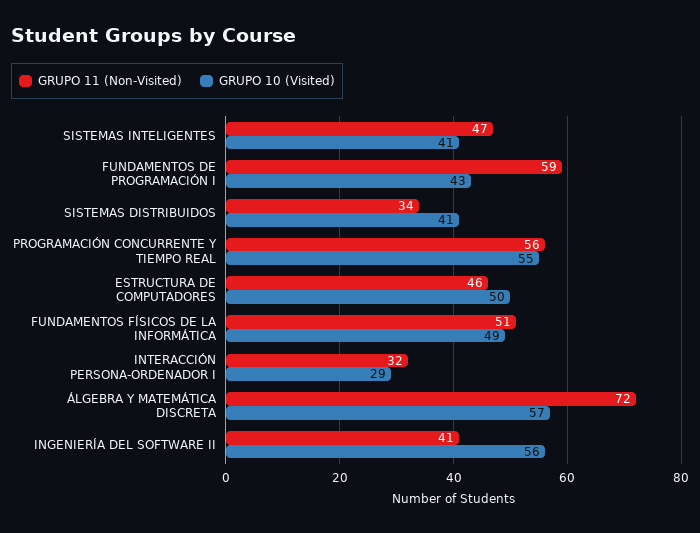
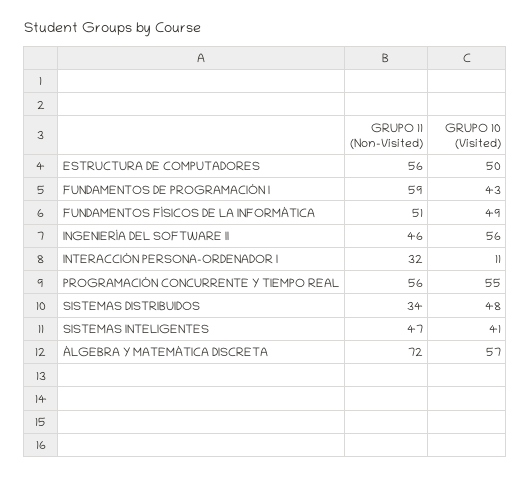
  {
    "GRUPO 11 (Non-Visited)": {
      "SISTEMAS INTELIGENTES": 47,
      "FUNDAMENTOS DE PROGRAMACIÓN I": 59,
      "SISTEMAS DISTRIBUIDOS": 34,
      "PROGRAMACIÓN CONCURRENTE Y TIEMPO REAL": 56,
-     "ESTRUCTURA DE COMPUTADORES": 46,
+     "ESTRUCTURA DE COMPUTADORES": 56,
      "FUNDAMENTOS FÍSICOS DE LA INFORMÁTICA": 51,
      "INTERACCIÓN PERSONA-ORDENADOR I": 32,
      "ÁLGEBRA Y MATEMÁTICA DISCRETA": 72,
-     "INGENIERÍA DEL SOFTWARE II": 41
+     "INGENIERÍA DEL SOFTWARE II": 46
    },
    "GRUPO 10 (Visited)": {
      "SISTEMAS INTELIGENTES": 41,
      "FUNDAMENTOS DE PROGRAMACIÓN I": 43,
-     "SISTEMAS DISTRIBUIDOS": 41,
+     "SISTEMAS DISTRIBUIDOS": 48,
      "PROGRAMACIÓN CONCURRENTE Y TIEMPO REAL": 55,
      "ESTRUCTURA DE COMPUTADORES": 50,
      "FUNDAMENTOS FÍSICOS DE LA INFORMÁTICA": 49,
-     "INTERACCIÓN PERSONA-ORDENADOR I": 29,
+     "INTERACCIÓN PERSONA-ORDENADOR I": 11,
      "ÁLGEBRA Y MATEMÁTICA DISCRETA": 57,
      "INGENIERÍA DEL SOFTWARE II": 56
    }
  }

